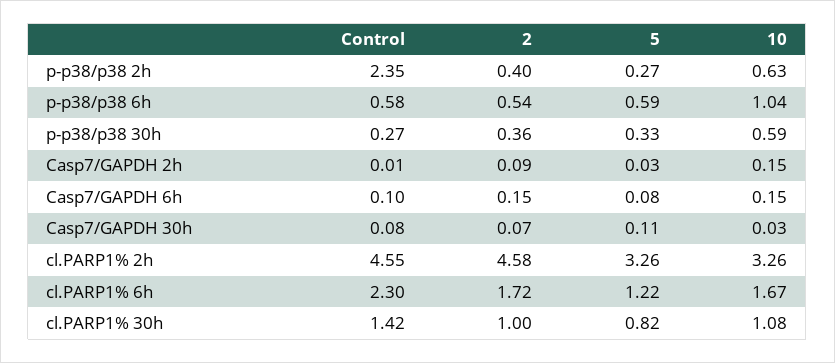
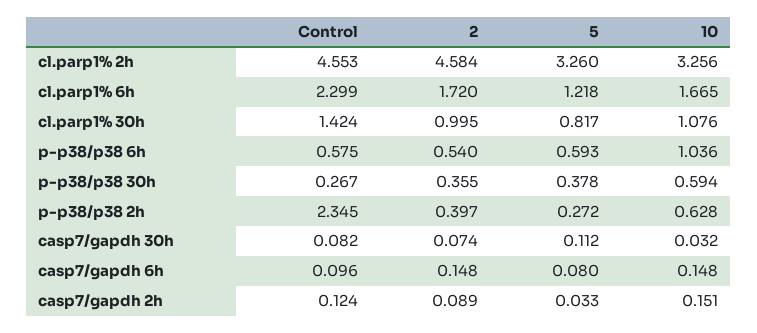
  {
    "Control": {
      "p-p38/p38 2h": 2.345,
      "p-p38/p38 6h": 0.575,
      "p-p38/p38 30h": 0.267,
-     "Casp7/GAPDH 2h": 0.01,
+     "Casp7/GAPDH 2h": 0.124,
      "Casp7/GAPDH 6h": 0.096,
      "Casp7/GAPDH 30h": 0.082,
      "cl.PARP1% 2h": 4.553,
      "cl.PARP1% 6h": 2.299,
      "cl.PARP1% 30h": 1.424
    },
    "2": {
      "p-p38/p38 2h": 0.397,
      "p-p38/p38 6h": 0.54,
      "p-p38/p38 30h": 0.355,
      "Casp7/GAPDH 2h": 0.089,
      "Casp7/GAPDH 6h": 0.148,
      "Casp7/GAPDH 30h": 0.074,
      "cl.PARP1% 2h": 4.584,
      "cl.PARP1% 6h": 1.72,
      "cl.PARP1% 30h": 0.995
    },
    "5": {
      "p-p38/p38 2h": 0.272,
      "p-p38/p38 6h": 0.593,
-     "p-p38/p38 30h": 0.33,
+     "p-p38/p38 30h": 0.378,
      "Casp7/GAPDH 2h": 0.033,
      "Casp7/GAPDH 6h": 0.08,
      "Casp7/GAPDH 30h": 0.112,
      "cl.PARP1% 2h": 3.26,
      "cl.PARP1% 6h": 1.218,
      "cl.PARP1% 30h": 0.817
    },
    "10": {
      "p-p38/p38 2h": 0.628,
      "p-p38/p38 6h": 1.036,
      "p-p38/p38 30h": 0.594,
      "Casp7/GAPDH 2h": 0.151,
      "Casp7/GAPDH 6h": 0.148,
      "Casp7/GAPDH 30h": 0.032,
      "cl.PARP1% 2h": 3.256,
      "cl.PARP1% 6h": 1.665,
      "cl.PARP1% 30h": 1.076
    }
  }

